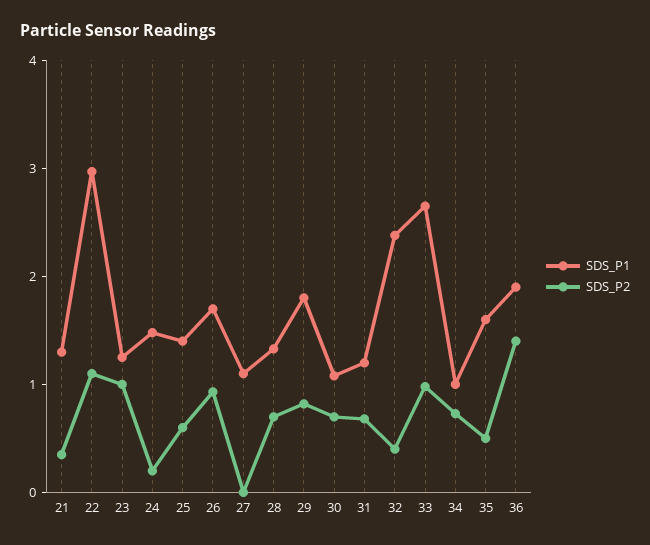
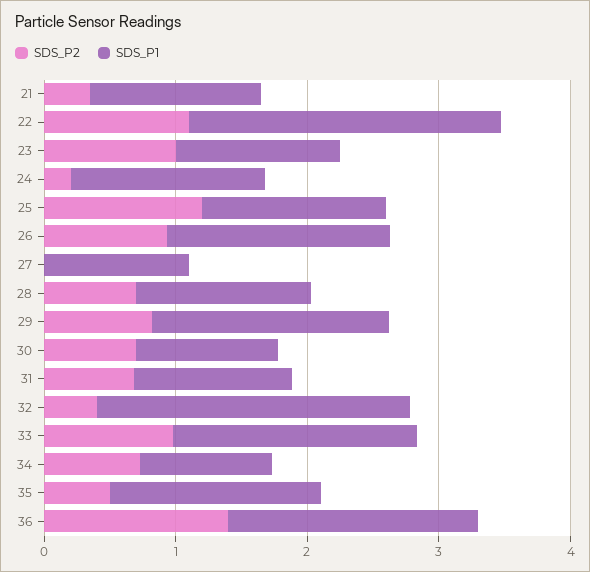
  {
    "SDS_P1": {
      "21": 1.4,
-     "22": 3,
+     "22": 2.4,
      "23": 1.2,
      "24": 1.4,
      "25": 1.4,
      "26": 1.8,
      "27": 1.2,
      "28": 1.4,
      "29": 1.8,
      "30": 1,
      "31": 1.2,
      "32": 2.4,
-     "33": 2.6,
+     "33": 1.8,
      "34": 1,
      "35": 1.6,
      "36": 2
    },
    "SDS_P2": {
      "21": 0.4,
      "22": 1.2,
      "23": 1,
      "24": 0.2,
-     "25": 0.6,
+     "25": 1.2,
      "26": 1,
      "27": 0,
      "28": 0.8,
      "29": 0.8,
      "30": 0.8,
      "31": 0.6,
      "32": 0.4,
      "33": 1,
      "34": 0.8,
      "35": 0.6,
      "36": 1.4
    }
  }

